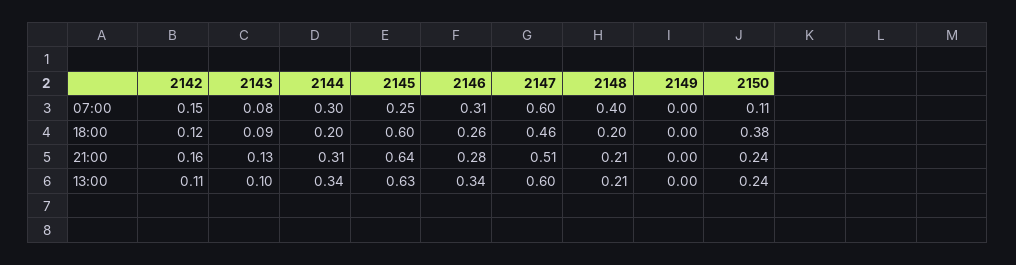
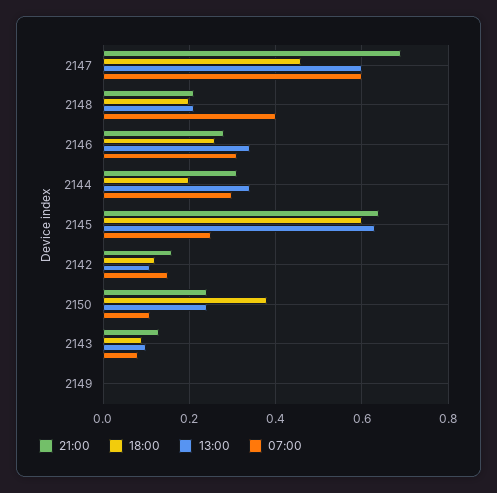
  {
    "07:00": {
      "2142": 0.15,
      "2143": 0.08,
      "2144": 0.3,
      "2145": 0.25,
      "2146": 0.31,
      "2147": 0.6,
      "2148": 0.4,
      "2149": 0,
      "2150": 0.11
    },
    "18:00": {
      "2142": 0.12,
      "2143": 0.09,
      "2144": 0.2,
      "2145": 0.6,
      "2146": 0.26,
      "2147": 0.46,
      "2148": 0.2,
      "2149": 0,
      "2150": 0.38
    },
    "21:00": {
      "2142": 0.16,
      "2143": 0.13,
      "2144": 0.31,
      "2145": 0.64,
      "2146": 0.28,
-     "2147": 0.51,
+     "2147": 0.7,
      "2148": 0.21,
      "2149": 0,
      "2150": 0.24
    },
    "13:00": {
      "2142": 0.11,
      "2143": 0.1,
      "2144": 0.34,
      "2145": 0.63,
      "2146": 0.34,
      "2147": 0.6,
      "2148": 0.21,
      "2149": 0,
      "2150": 0.24
    }
  }

